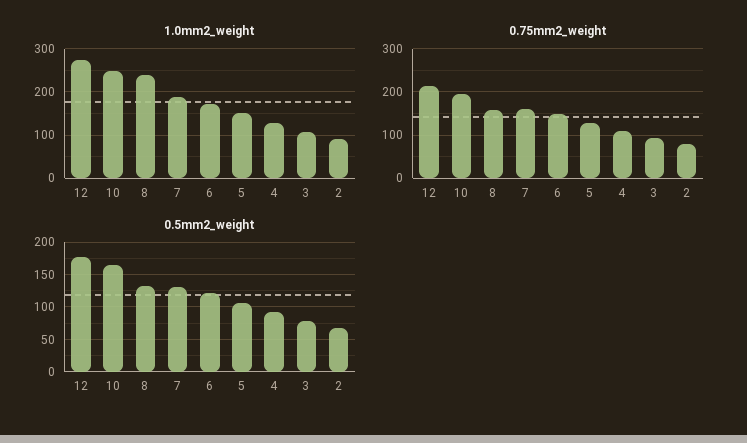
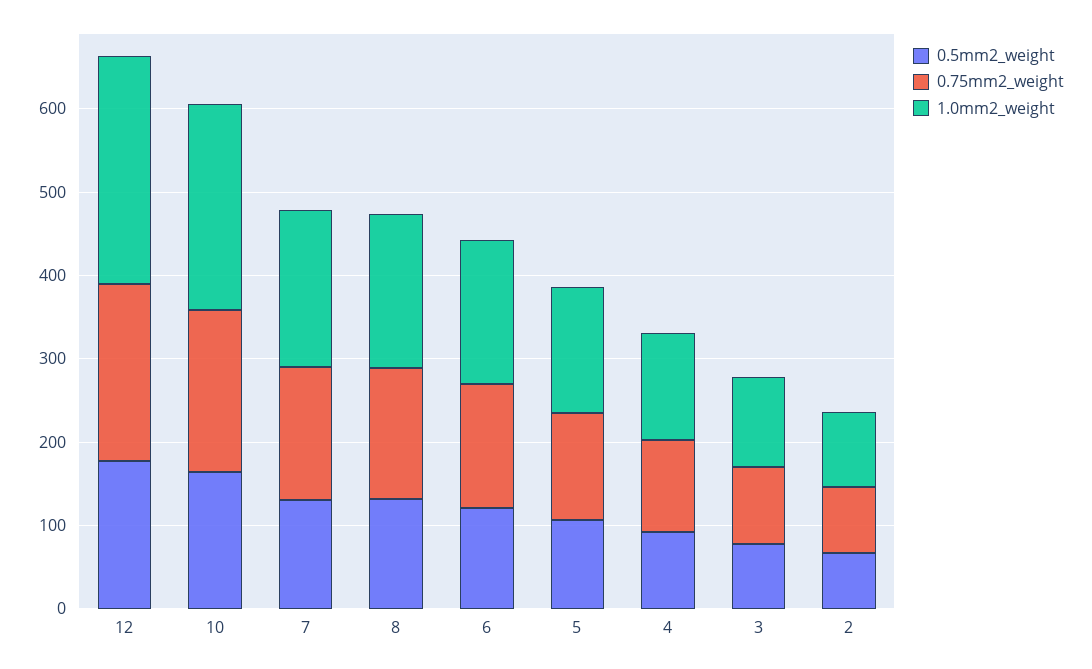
  {
    "1.0mm2_weight": {
      "12": 280,
      "10": 240,
-     "8": 240,
+     "8": 180,
      "7": 180,
      "6": 180,
      "5": 160,
      "4": 120,
      "3": 100,
      "2": 100
    },
    "0.75mm2_weight": {
      "12": 220,
      "10": 200,
      "8": 160,
      "7": 160,
      "6": 140,
      "5": 120,
      "4": 120,
      "3": 100,
      "2": 80
    },
    "0.5mm2_weight": {
      "12": 180,
      "10": 160,
      "8": 130,
      "7": 130,
      "6": 120,
      "5": 110,
      "4": 90,
      "3": 80,
      "2": 70
    }
  }

